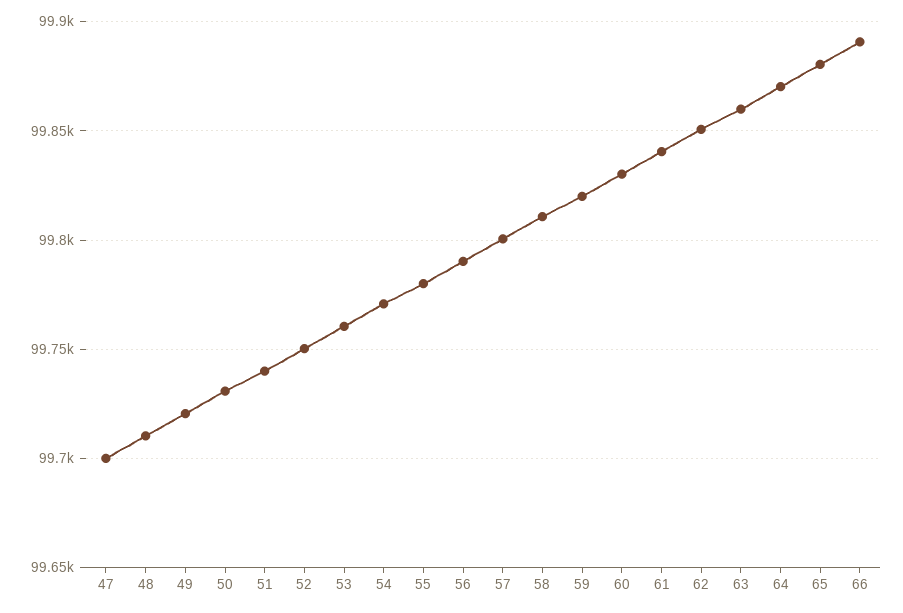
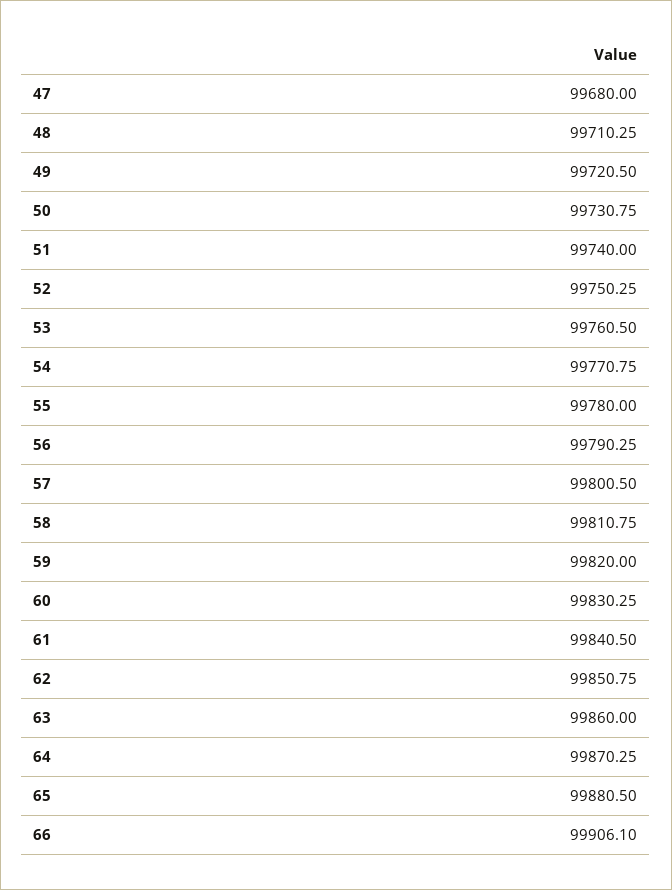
  {
-   "47": 99700,
+   "47": 99680,
    "48": 99710.25,
    "49": 99720.5,
    "50": 99730.75,
    "51": 99740,
    "52": 99750.25,
    "53": 99760.5,
    "54": 99770.75,
    "55": 99780,
    "56": 99790.25,
    "57": 99800.5,
    "58": 99810.75,
    "59": 99820,
    "60": 99830.25,
    "61": 99840.5,
    "62": 99850.75,
    "63": 99860,
    "64": 99870.25,
    "65": 99880.5,
-   "66": 99890
+   "66": 99906.1
  }

